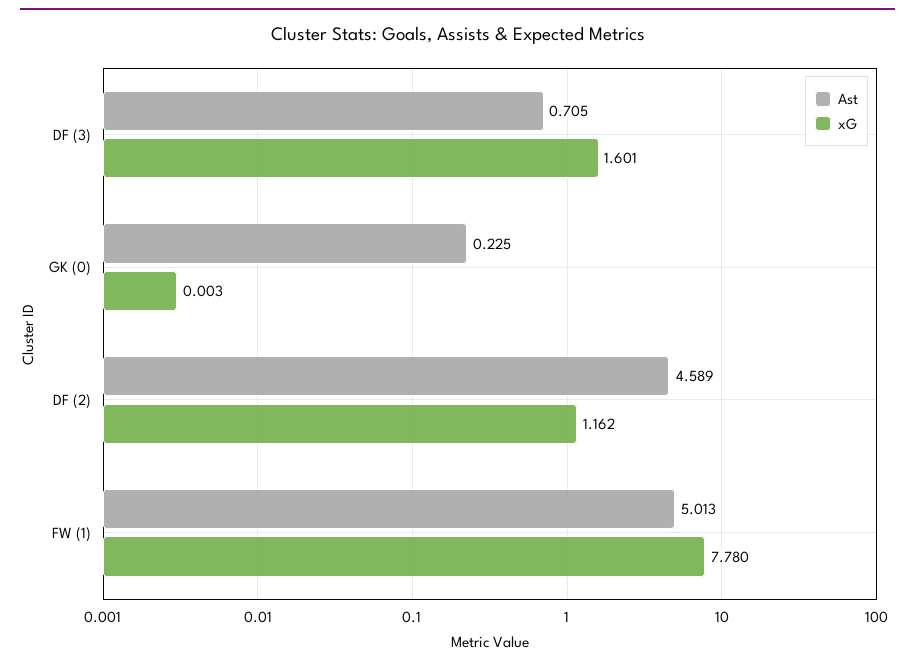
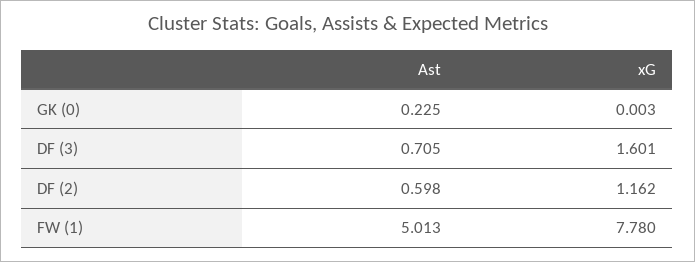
  {
    "Ast": {
      "DF (3)": 0.705,
      "GK (0)": 0.225,
-     "DF (2)": 4.589,
+     "DF (2)": 0.598,
      "FW (1)": 5.013
    },
    "xG": {
      "DF (3)": 1.601,
      "GK (0)": 0.003,
      "DF (2)": 1.162,
      "FW (1)": 7.78
    }
  }

